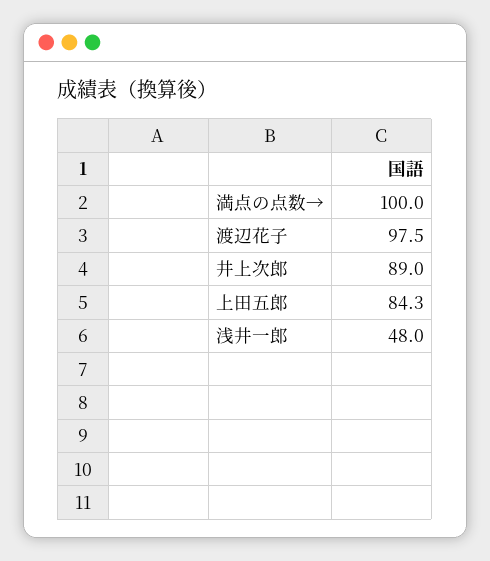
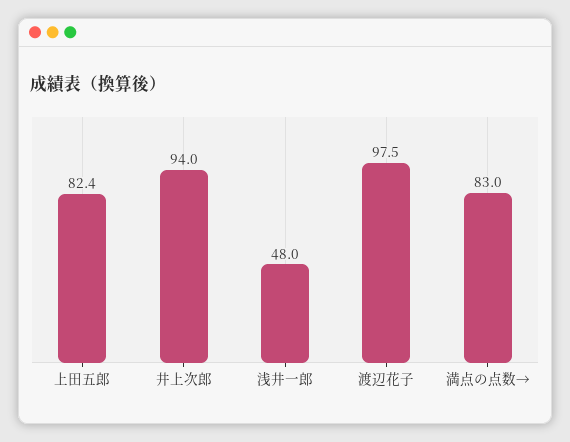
  {
-   "満点の点数→": 100,
+   "満点の点数→": 83,
    "渡辺花子": 97.5,
-   "井上次郎": 89,
+   "井上次郎": 94,
-   "上田五郎": 84.3,
+   "上田五郎": 82.4,
    "浅井一郎": 48
  }

